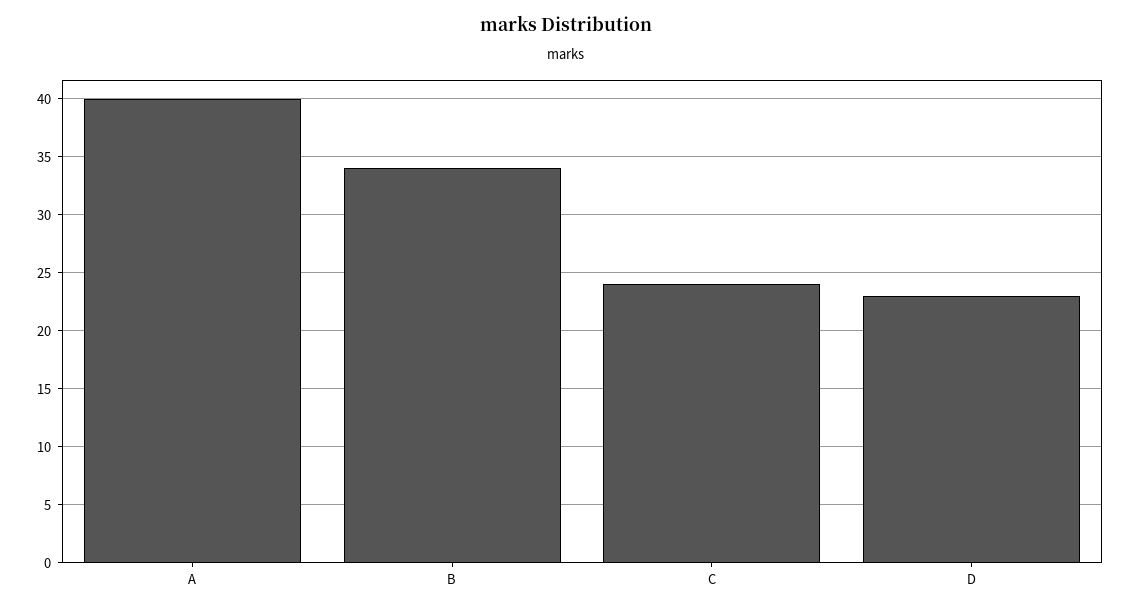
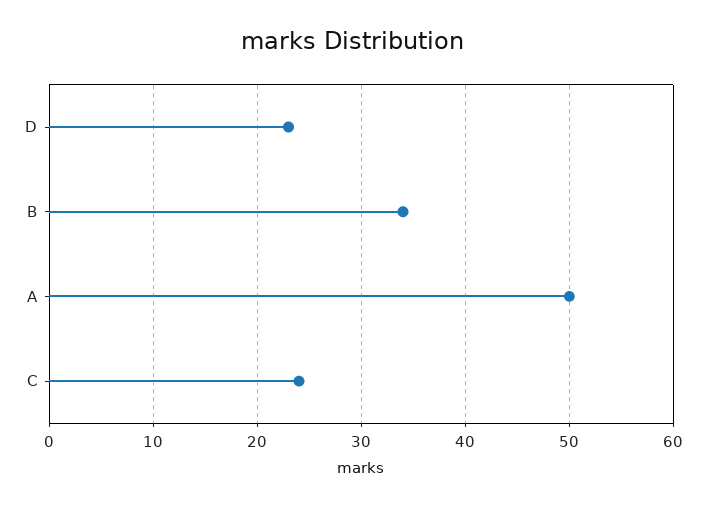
  {
-   "A": 40,
+   "A": 50,
    "B": 34,
    "C": 24,
    "D": 23
  }

